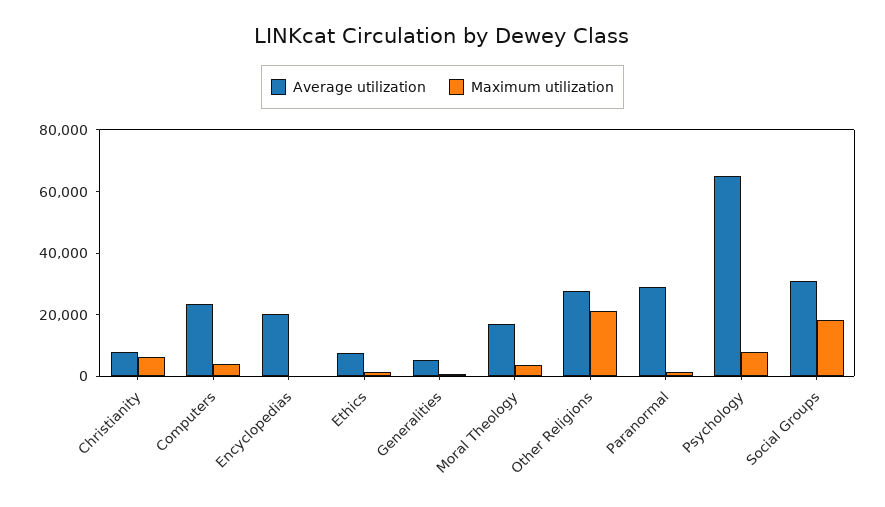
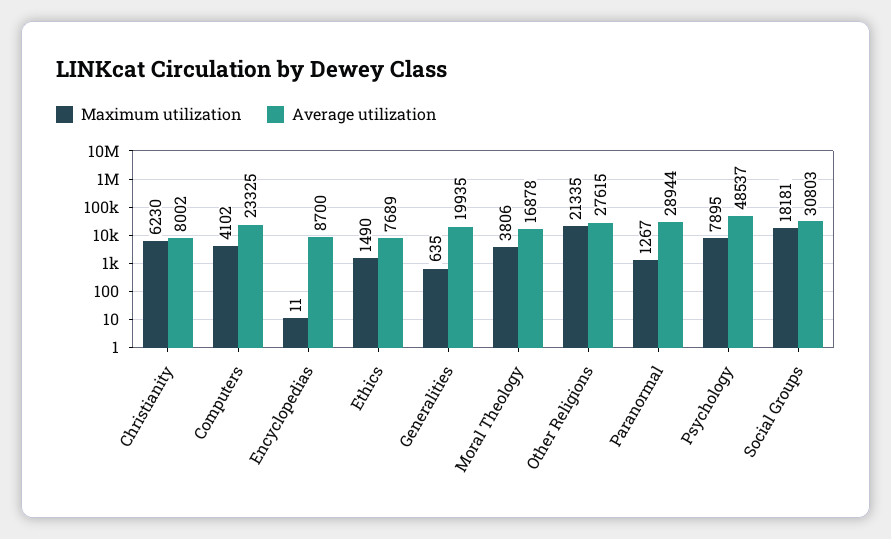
  {
    "Average utilization": {
      "Christianity": 8002,
      "Computers": 23325,
-     "Encyclopedias": 20000,
+     "Encyclopedias": 8700,
      "Ethics": 7689,
-     "Generalities": 5000,
+     "Generalities": 19935,
      "Moral Theology": 16878,
      "Other Religions": 27615,
      "Paranormal": 28944,
-     "Psychology": 65000,
+     "Psychology": 48537,
      "Social Groups": 30803
    },
    "Maximum utilization": {
      "Christianity": 6230,
      "Computers": 4102,
      "Encyclopedias": 11,
      "Ethics": 1490,
      "Generalities": 635,
      "Moral Theology": 3806,
      "Other Religions": 21335,
      "Paranormal": 1267,
      "Psychology": 7895,
      "Social Groups": 18181
    }
  }

